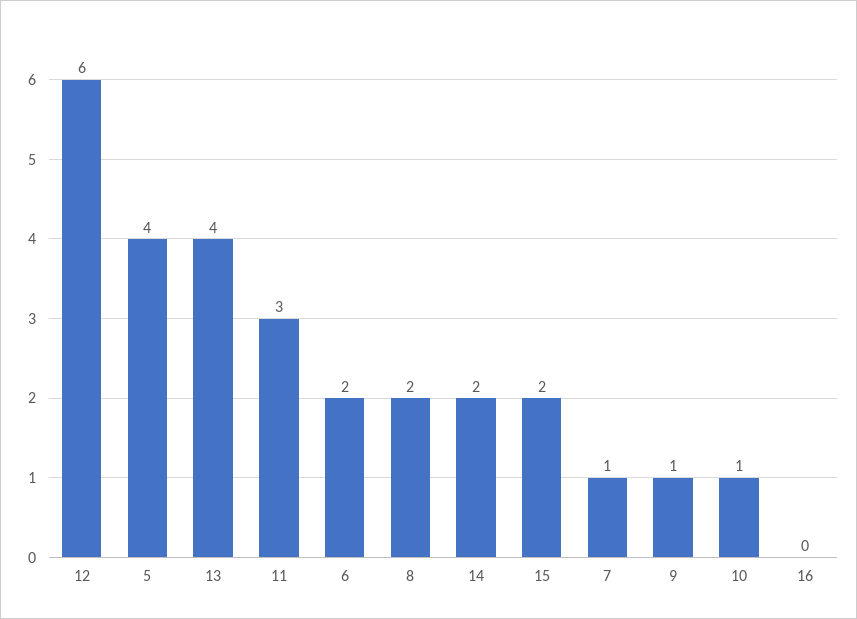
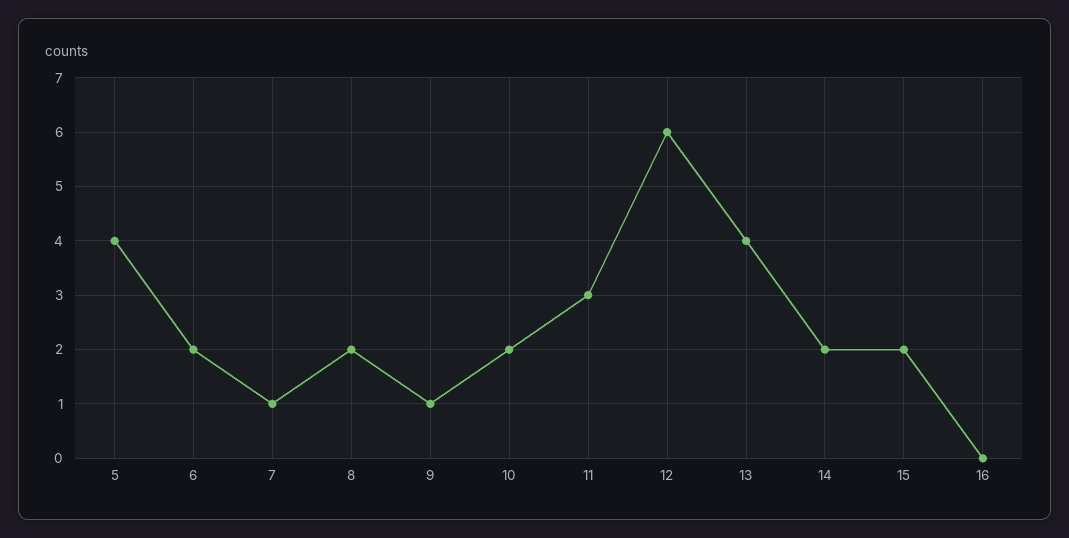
  {
    "12": 6,
    "5": 4,
    "13": 4,
    "11": 3,
    "6": 2,
    "8": 2,
    "14": 2,
    "15": 2,
    "7": 1,
    "9": 1,
-   "10": 1,
+   "10": 2,
    "16": 0
  }

